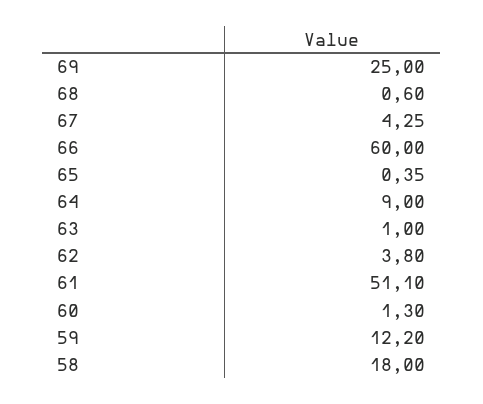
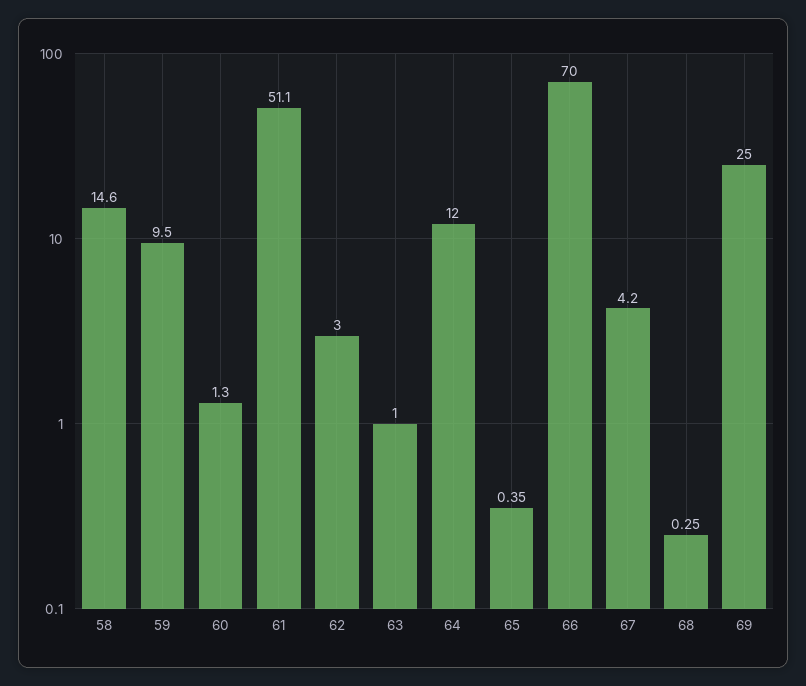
  {
    "69": 25,
-   "68": 0.6,
+   "68": 0.25,
-   "67": 4.25,
+   "67": 4.2,
-   "66": 60,
+   "66": 70,
    "65": 0.35,
-   "64": 9,
+   "64": 12,
    "63": 1,
-   "62": 3.8,
+   "62": 3,
    "61": 51.1,
    "60": 1.3,
-   "59": 12.2,
+   "59": 9.5,
-   "58": 18
+   "58": 14.6
  }

